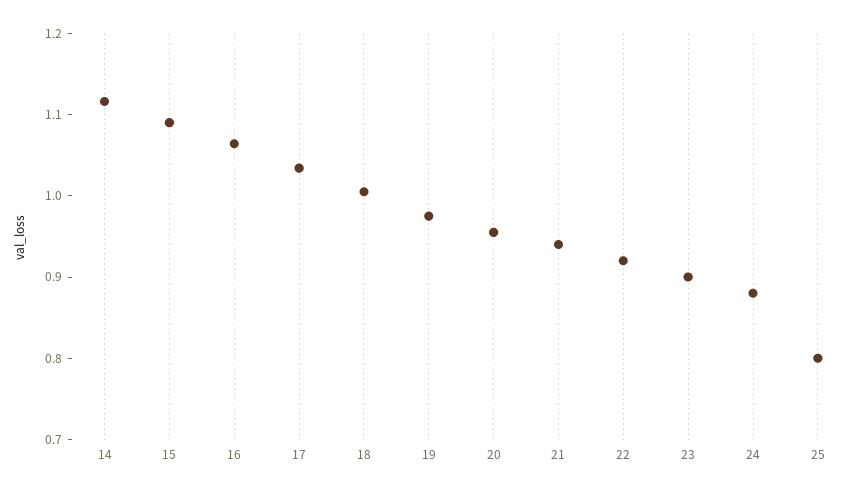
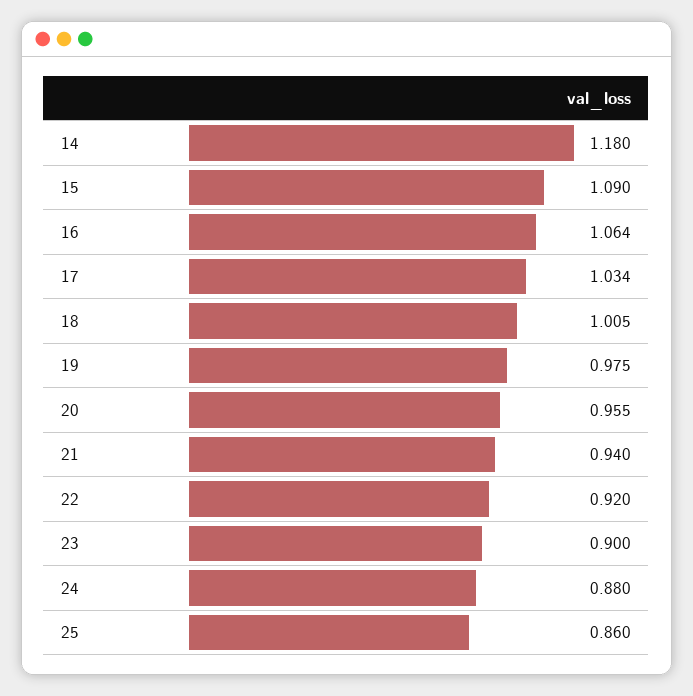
  {
-   "14": 1.12,
+   "14": 1.18,
    "15": 1.09,
    "16": 1.064,
    "17": 1.034,
    "18": 1.005,
    "19": 0.975,
    "20": 0.955,
    "21": 0.94,
    "22": 0.92,
    "23": 0.9,
    "24": 0.88,
-   "25": 0.8
+   "25": 0.86
  }

